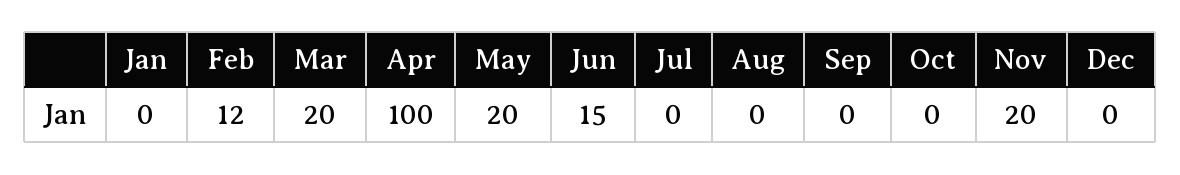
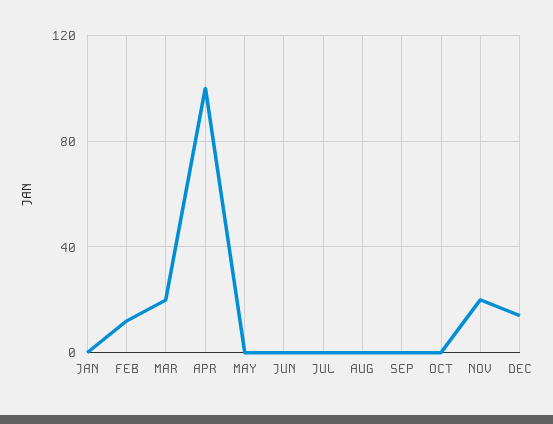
  {
    "Jan": 0,
    "Feb": 12,
    "Mar": 20,
    "Apr": 100,
-   "May": 20,
+   "May": 0,
-   "Jun": 15,
+   "Jun": 0,
    "Jul": 0,
    "Aug": 0,
    "Sep": 0,
    "Oct": 0,
    "Nov": 20,
-   "Dec": 0
+   "Dec": 15
  }

